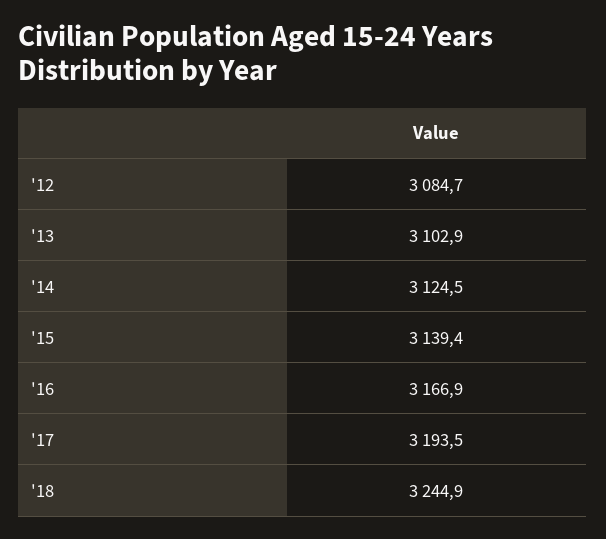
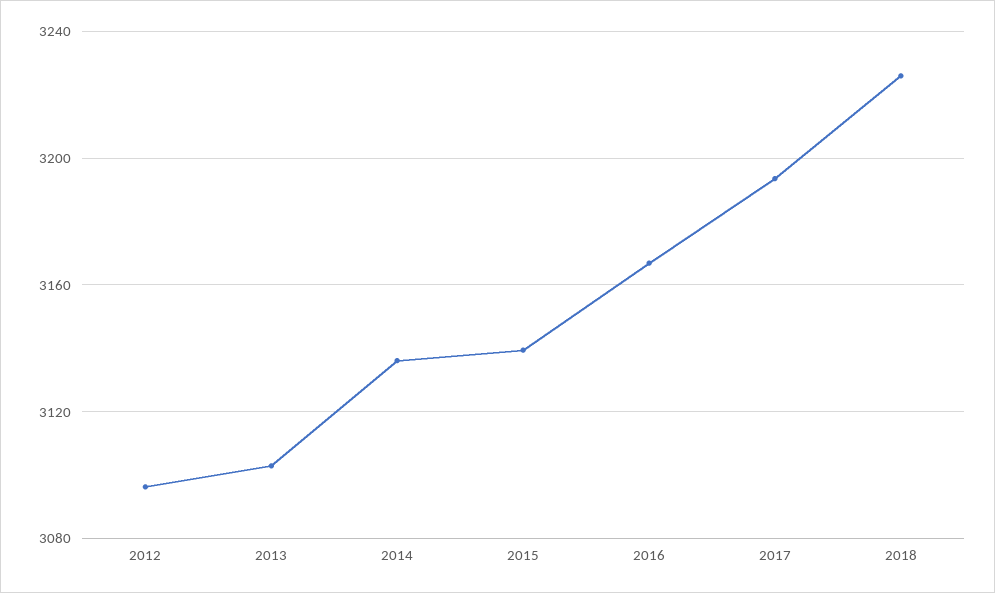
  {
-   "'12": 3084.7,
+   "'12": 3095,
    "'13": 3102.9,
-   "'14": 3124.5,
+   "'14": 3135,
    "'15": 3139.4,
    "'16": 3166.9,
    "'17": 3193.5,
-   "'18": 3244.9
+   "'18": 3225
  }

